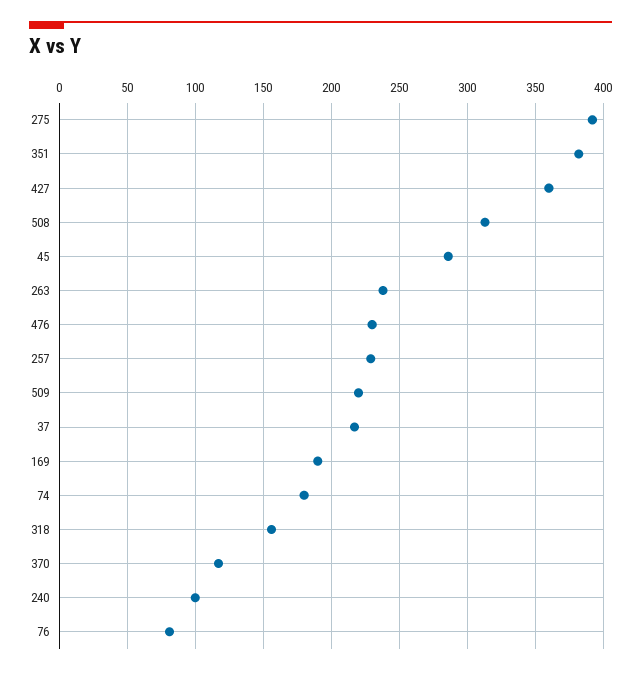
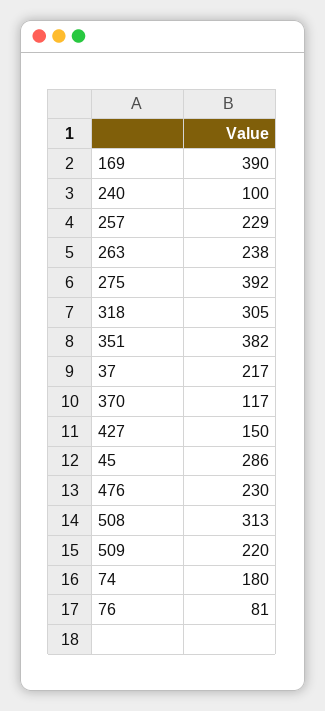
  {
    "275": 392,
    "351": 382,
-   "427": 360,
+   "427": 150,
    "508": 313,
    "45": 286,
    "263": 238,
    "476": 230,
    "257": 229,
    "509": 220,
    "37": 217,
-   "169": 190,
+   "169": 390,
    "74": 180,
-   "318": 155,
+   "318": 305,
    "370": 117,
    "240": 100,
    "76": 81
  }

